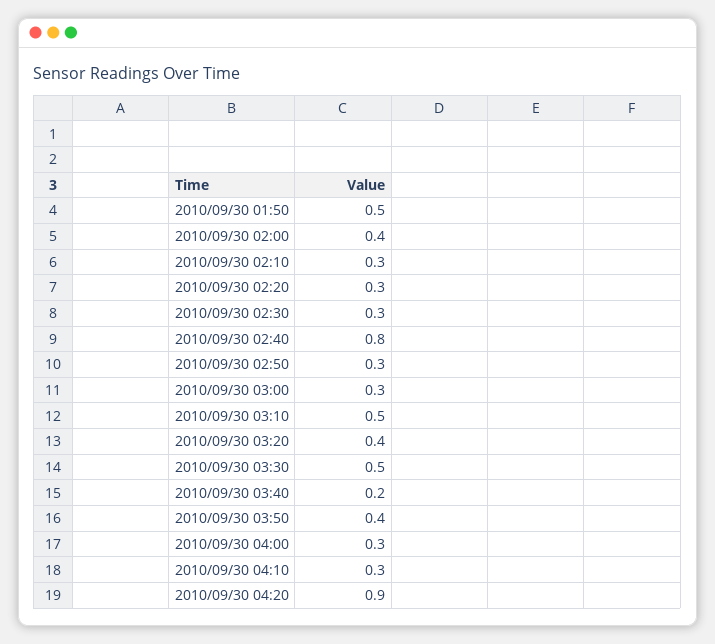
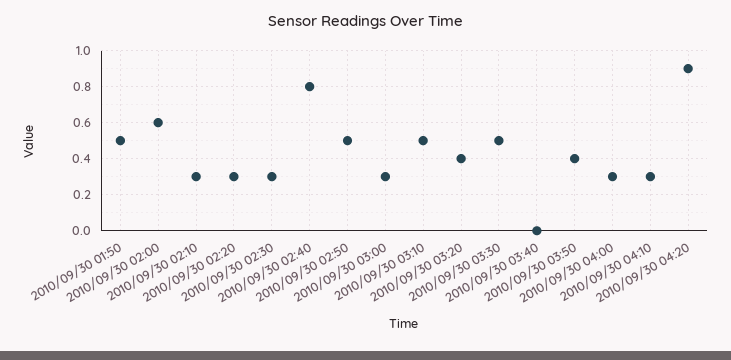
  {
    "2010/09/30 01:50": 0.5,
-   "2010/09/30 02:00": 0.4,
+   "2010/09/30 02:00": 0.6,
    "2010/09/30 02:10": 0.3,
    "2010/09/30 02:20": 0.3,
    "2010/09/30 02:30": 0.3,
    "2010/09/30 02:40": 0.8,
-   "2010/09/30 02:50": 0.3,
+   "2010/09/30 02:50": 0.5,
    "2010/09/30 03:00": 0.3,
    "2010/09/30 03:10": 0.5,
    "2010/09/30 03:20": 0.4,
    "2010/09/30 03:30": 0.5,
-   "2010/09/30 03:40": 0.2,
+   "2010/09/30 03:40": 0,
    "2010/09/30 03:50": 0.4,
    "2010/09/30 04:00": 0.3,
    "2010/09/30 04:10": 0.3,
    "2010/09/30 04:20": 0.9
  }

